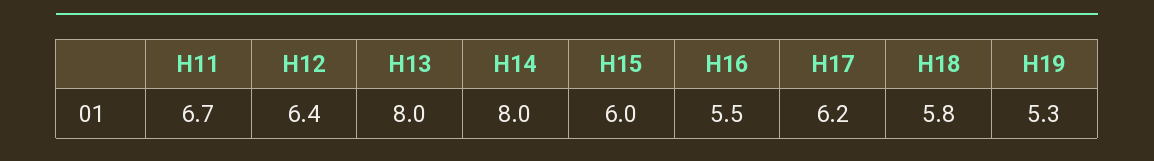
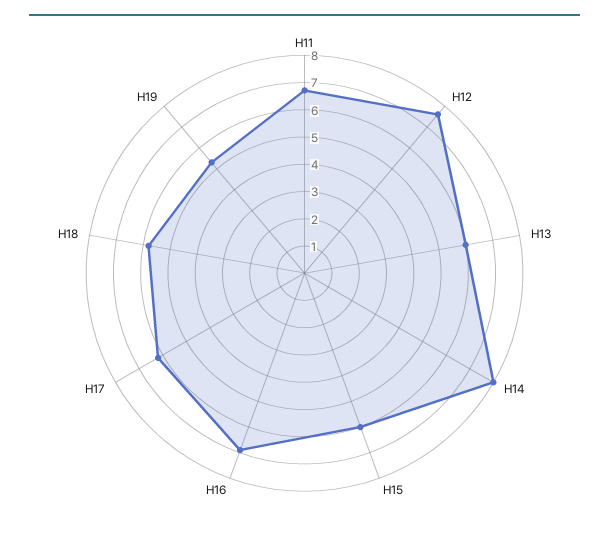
  {
    "H11": 6.7,
-   "H12": 6.4,
+   "H12": 7.5,
-   "H13": 8,
+   "H13": 6,
    "H14": 8,
    "H15": 6,
-   "H16": 5.5,
+   "H16": 7,
    "H17": 6.2,
    "H18": 5.8,
    "H19": 5.3
  }

